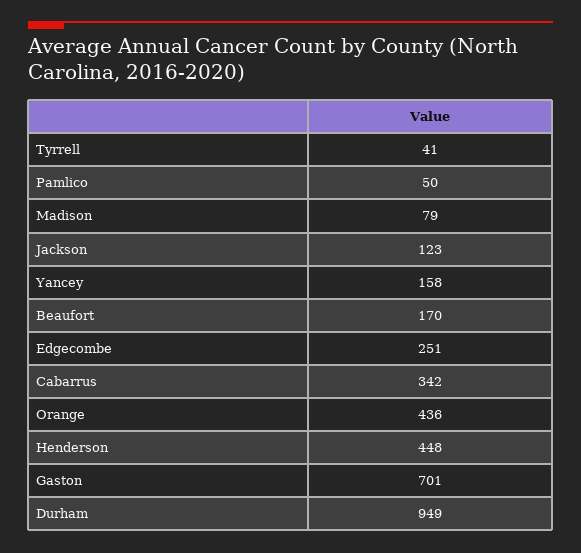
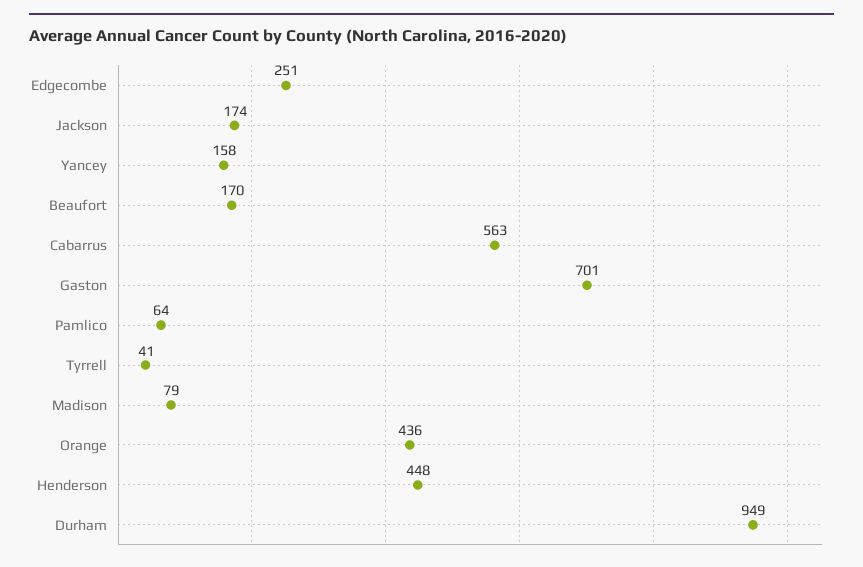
  {
    "Tyrrell": 41,
-   "Pamlico": 50,
+   "Pamlico": 64,
    "Madison": 79,
-   "Jackson": 123,
+   "Jackson": 174,
    "Yancey": 158,
    "Beaufort": 170,
    "Edgecombe": 251,
-   "Cabarrus": 342,
+   "Cabarrus": 563,
    "Orange": 436,
    "Henderson": 448,
    "Gaston": 701,
    "Durham": 949
  }

